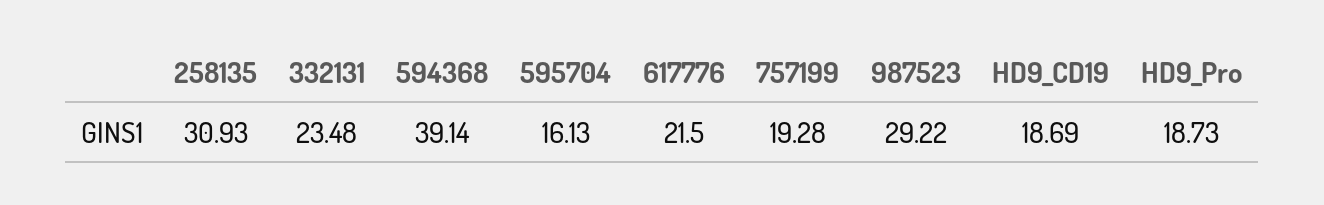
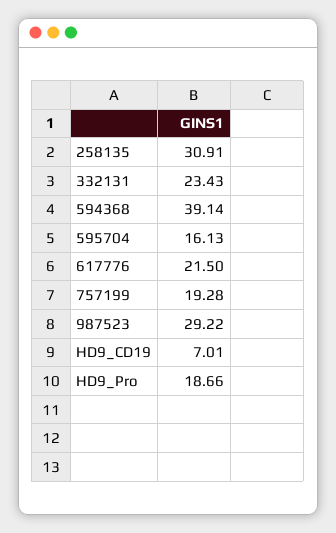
  {
-   "258135": 30.93,
+   "258135": 30.91,
-   "332131": 23.48,
+   "332131": 23.43,
    "594368": 39.14,
    "595704": 16.13,
    "617776": 21.5,
    "757199": 19.28,
    "987523": 29.22,
-   "HD9_CD19": 18.69,
+   "HD9_CD19": 7.01,
-   "HD9_Pro": 18.73
+   "HD9_Pro": 18.66
  }

